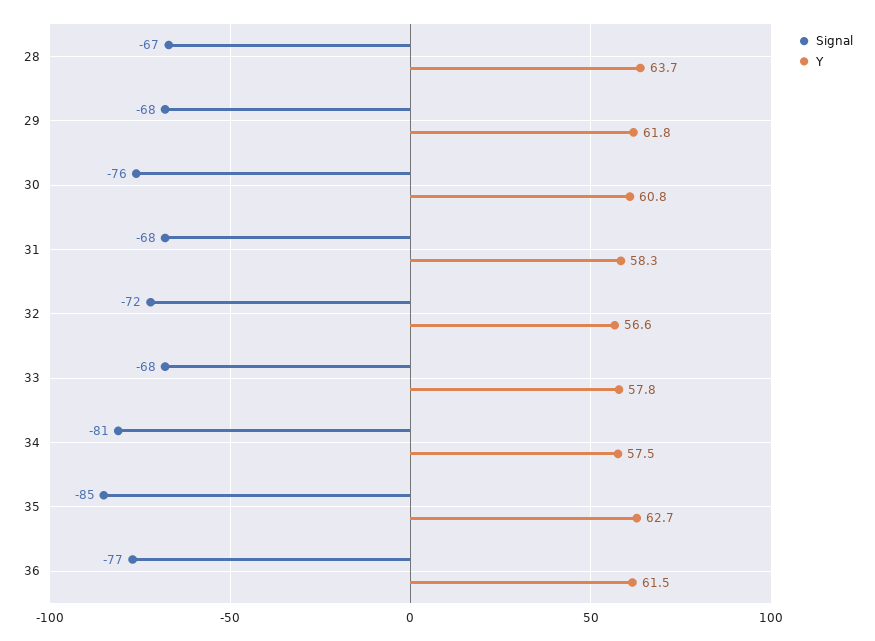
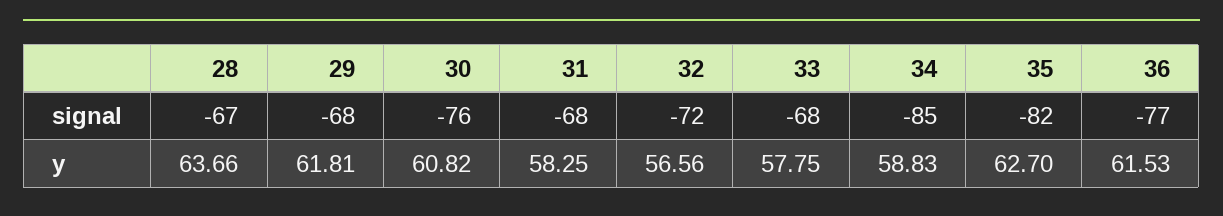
  {
    "Signal": {
      "28": -67,
      "29": -68,
      "30": -76,
      "31": -68,
      "32": -72,
      "33": -68,
-     "34": -81,
+     "34": -85,
-     "35": -85,
+     "35": -82,
      "36": -77
    },
    "Y": {
      "28": 63.66,
      "29": 61.81,
      "30": 60.82,
      "31": 58.25,
      "32": 56.56,
      "33": 57.75,
-     "34": 57.5,
+     "34": 58.83,
      "35": 62.7,
      "36": 61.53
    }
  }

